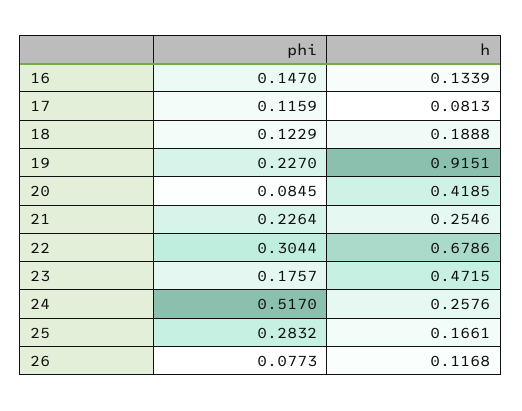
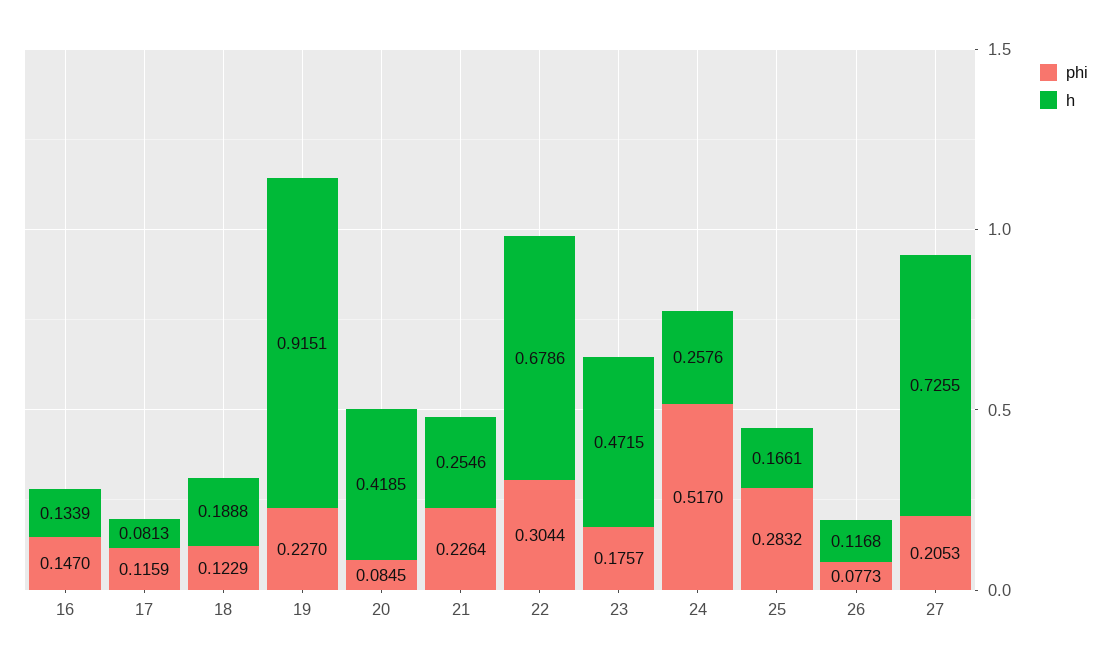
  {
    "phi": {
      "16": 0.147,
      "17": 0.1159,
      "18": 0.1229,
      "19": 0.227,
      "20": 0.0845,
      "21": 0.2264,
      "22": 0.3044,
      "23": 0.1757,
      "24": 0.517,
      "25": 0.2832,
-     "26": 0.0773
+     "26": 0.0773,
+     "27": 0.2053
    },
    "h": {
      "16": 0.1339,
      "17": 0.0813,
      "18": 0.1888,
      "19": 0.9151,
      "20": 0.4185,
      "21": 0.2546,
      "22": 0.6786,
      "23": 0.4715,
      "24": 0.2576,
      "25": 0.1661,
-     "26": 0.1168
+     "26": 0.1168,
+     "27": 0.7255
    }
  }

